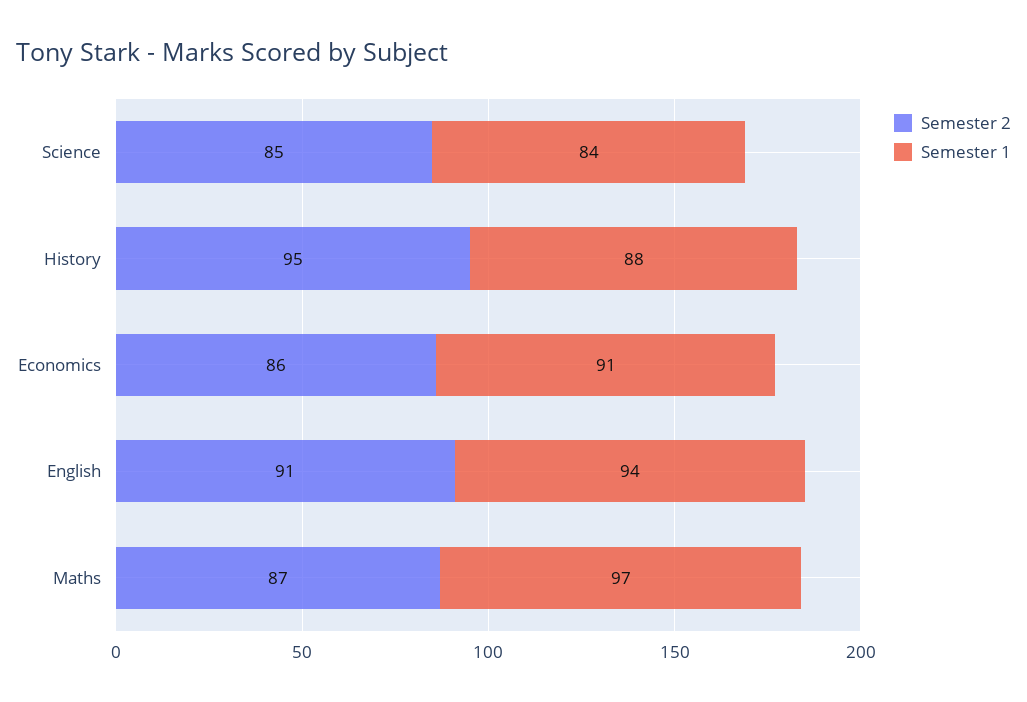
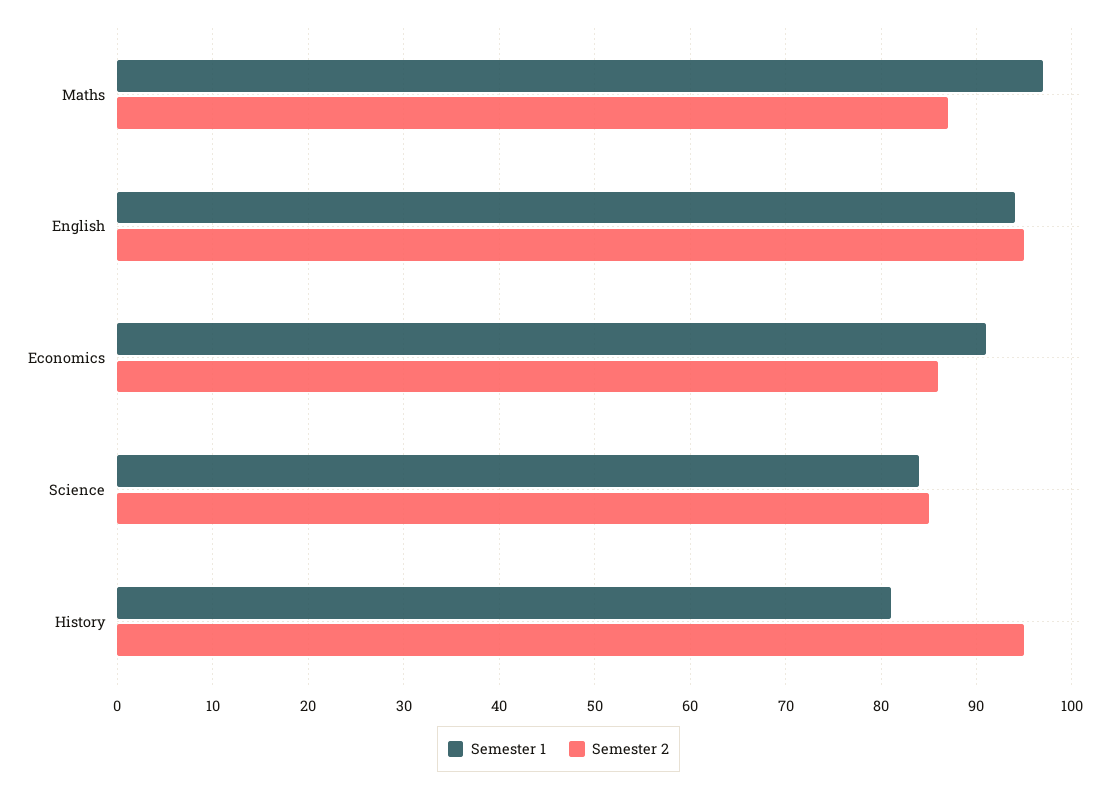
  {
    "Semester 2": {
      "Science": 85,
      "History": 95,
      "Economics": 86,
-     "English": 91,
+     "English": 95,
      "Maths": 87
    },
    "Semester 1": {
      "Science": 84,
-     "History": 88,
+     "History": 81,
      "Economics": 91,
      "English": 94,
      "Maths": 97
    }
  }

